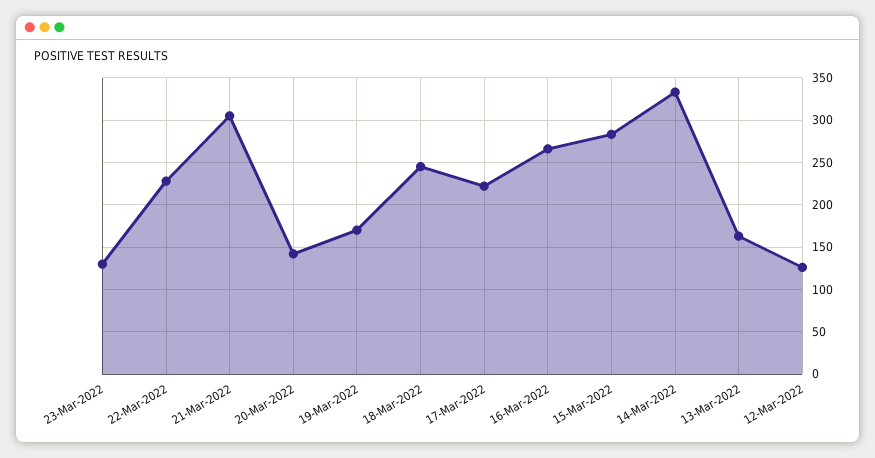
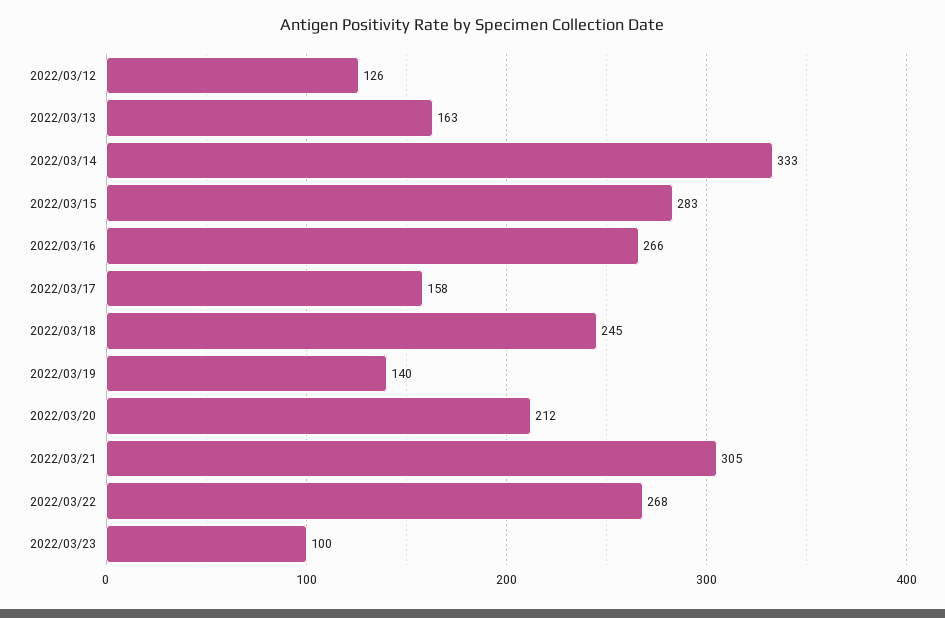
  {
-   "23-Mar-2022": 130,
+   "23-Mar-2022": 100,
-   "22-Mar-2022": 230,
+   "22-Mar-2022": 268,
    "21-Mar-2022": 305,
-   "20-Mar-2022": 140,
+   "20-Mar-2022": 212,
-   "19-Mar-2022": 170,
+   "19-Mar-2022": 140,
    "18-Mar-2022": 245,
-   "17-Mar-2022": 220,
+   "17-Mar-2022": 158,
    "16-Mar-2022": 266,
    "15-Mar-2022": 283,
    "14-Mar-2022": 333,
    "13-Mar-2022": 163,
    "12-Mar-2022": 126
  }

